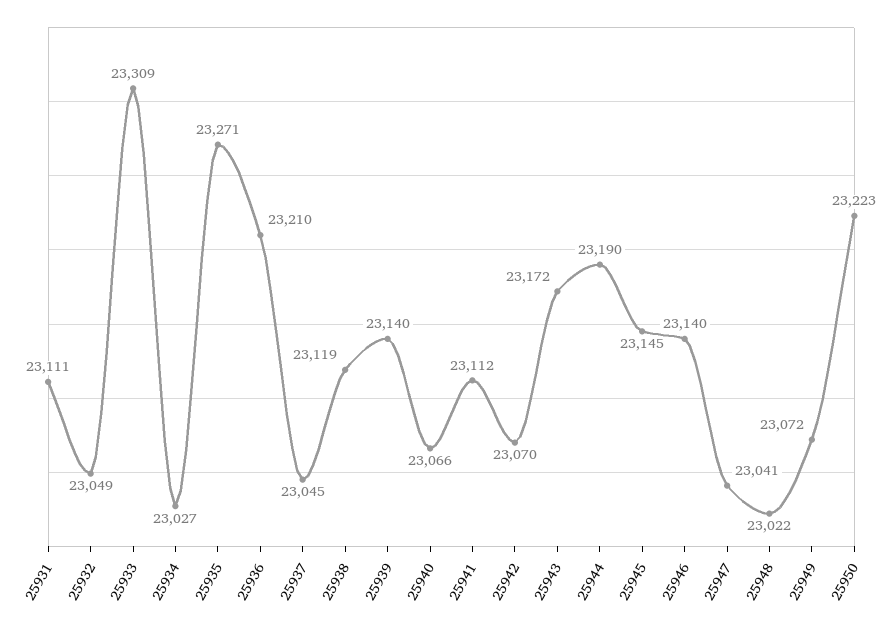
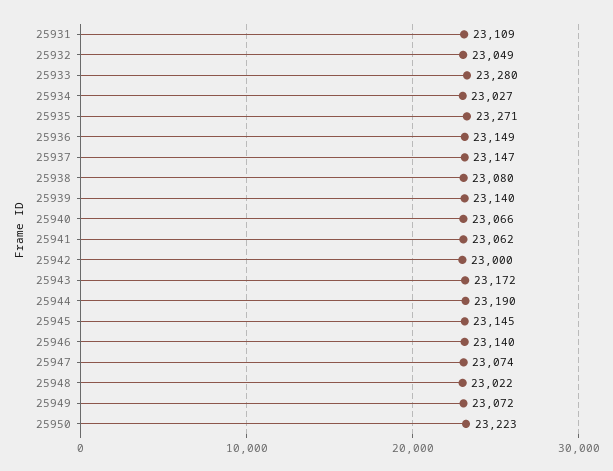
  {
-   "25931": 23111,
+   "25931": 23109,
    "25932": 23049,
-   "25933": 23309,
+   "25933": 23280,
    "25934": 23027,
    "25935": 23271,
-   "25936": 23210,
+   "25936": 23149,
-   "25937": 23045,
+   "25937": 23147,
-   "25938": 23119,
+   "25938": 23080,
    "25939": 23140,
    "25940": 23066,
-   "25941": 23112,
+   "25941": 23062,
-   "25942": 23070,
+   "25942": 23000,
    "25943": 23172,
    "25944": 23190,
    "25945": 23145,
    "25946": 23140,
-   "25947": 23041,
+   "25947": 23074,
    "25948": 23022,
    "25949": 23072,
    "25950": 23223
  }

